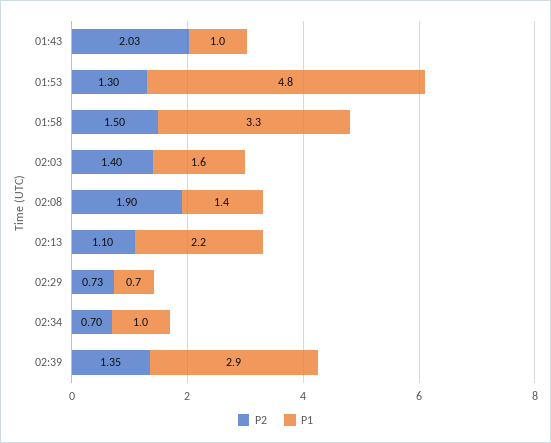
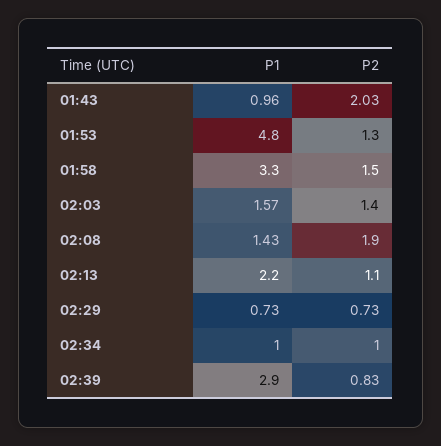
  {
    "P2": {
      "01:43": 2.03,
      "01:53": 1.3,
      "01:58": 1.5,
      "02:03": 1.4,
      "02:08": 1.9,
      "02:13": 1.1,
      "02:29": 0.73,
-     "02:34": 0.7,
+     "02:34": 1,
-     "02:39": 1.35
+     "02:39": 0.83
    },
    "P1": {
      "01:43": 0.96,
      "01:53": 4.8,
      "01:58": 3.3,
      "02:03": 1.57,
      "02:08": 1.43,
      "02:13": 2.2,
      "02:29": 0.73,
      "02:34": 1,
      "02:39": 2.9
    }
  }

